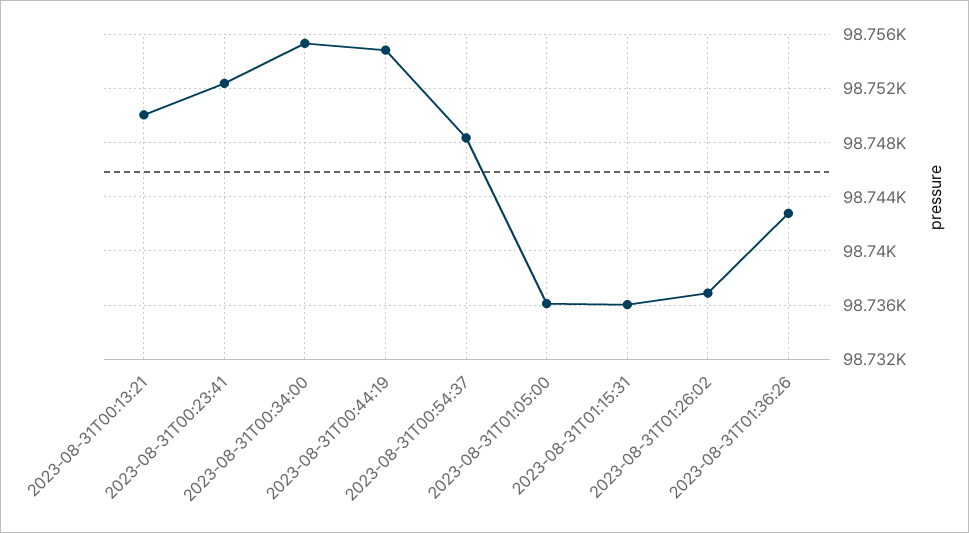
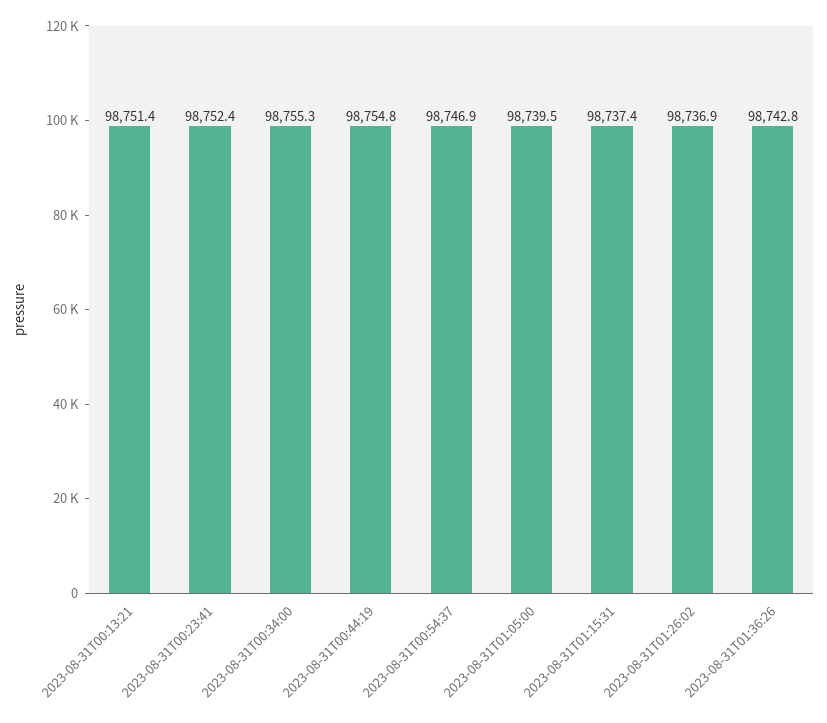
  {
-   "2023-08-31T00:13:21": 98750,
+   "2023-08-31T00:13:21": 98751.4,
    "2023-08-31T00:23:41": 98752.4,
    "2023-08-31T00:34:00": 98755.3,
    "2023-08-31T00:44:19": 98754.8,
-   "2023-08-31T00:54:37": 98748.5,
+   "2023-08-31T00:54:37": 98746.9,
-   "2023-08-31T01:05:00": 98736,
+   "2023-08-31T01:05:00": 98739.5,
-   "2023-08-31T01:15:31": 98736,
+   "2023-08-31T01:15:31": 98737.4,
    "2023-08-31T01:26:02": 98736.9,
    "2023-08-31T01:36:26": 98742.8
  }

